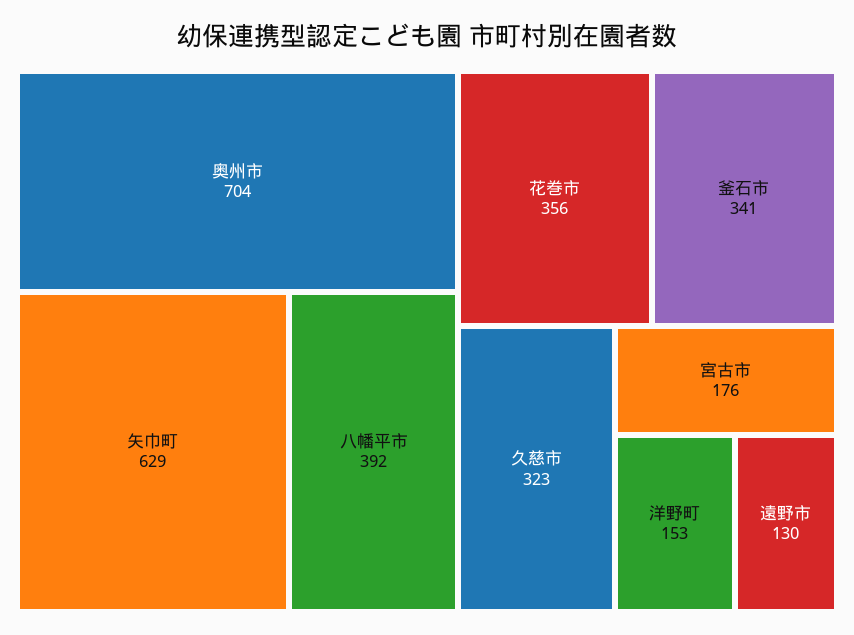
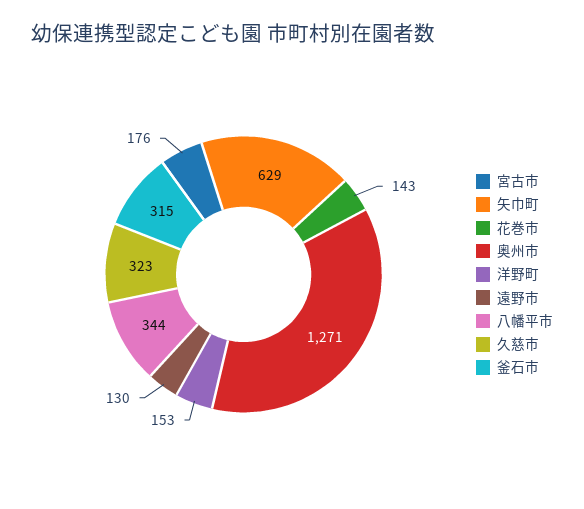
  {
-   "奥州市": 704,
+   "奥州市": 1271,
    "矢巾町": 629,
-   "八幡平市": 392,
+   "八幡平市": 344,
-   "花巻市": 356,
+   "花巻市": 143,
-   "釜石市": 341,
+   "釜石市": 315,
    "久慈市": 323,
    "宮古市": 176,
    "洋野町": 153,
    "遠野市": 130
  }

